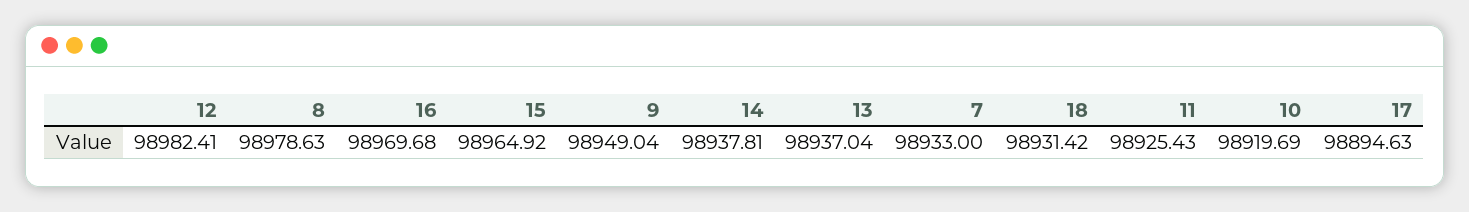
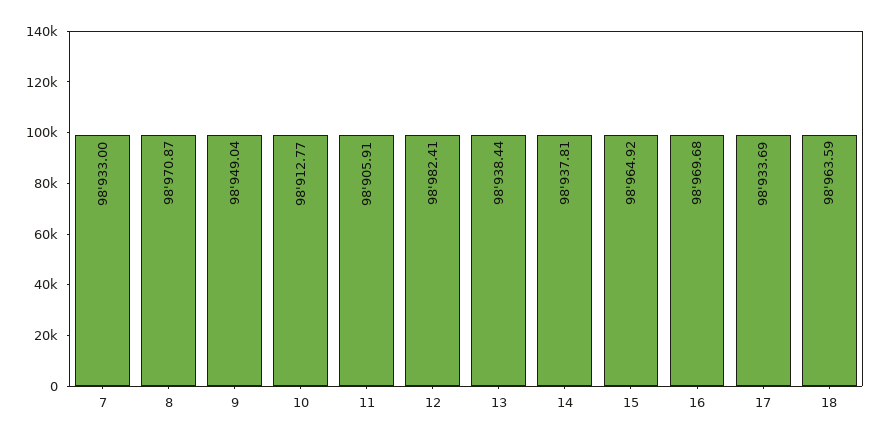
  {
    "12": 98982.41,
-   "8": 98978.63,
+   "8": 98970.87,
    "16": 98969.68,
    "15": 98964.92,
    "9": 98949.04,
    "14": 98937.81,
-   "13": 98937.04,
+   "13": 98938.44,
    "7": 98933,
-   "18": 98931.42,
+   "18": 98963.59,
-   "11": 98925.43,
+   "11": 98905.91,
-   "10": 98919.69,
+   "10": 98912.77,
-   "17": 98894.63
+   "17": 98933.69
  }

